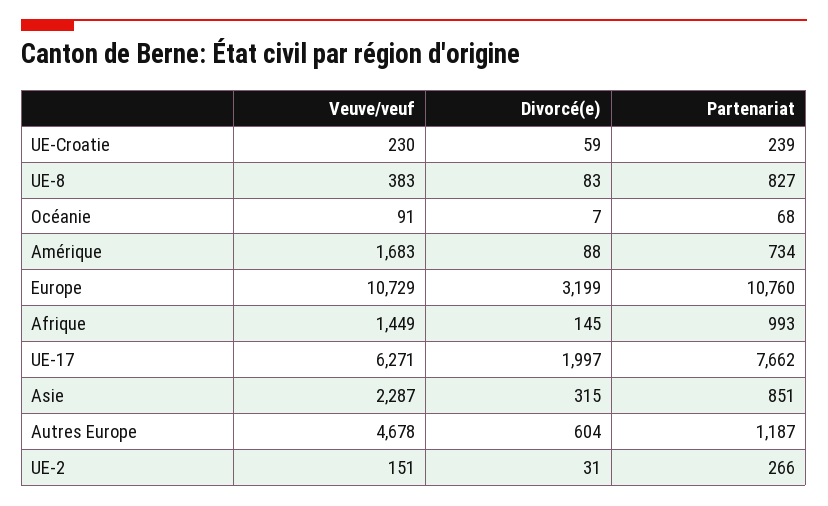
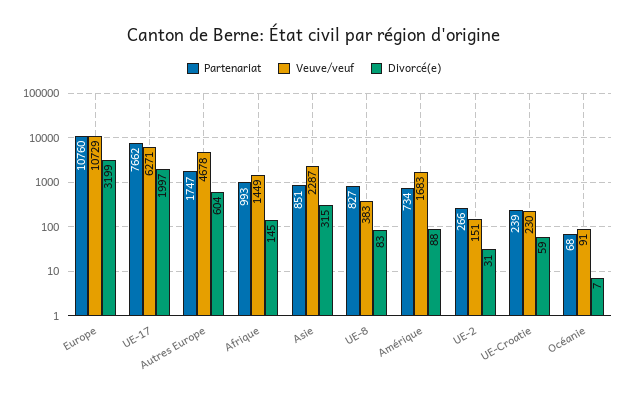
  {
    "Veuve/veuf": {
      "UE-Croatie": 230,
      "UE-8": 383,
      "Océanie": 91,
      "Amérique": 1683,
      "Europe": 10729,
      "Afrique": 1449,
      "UE-17": 6271,
      "Asie": 2287,
      "Autres Europe": 4678,
      "UE-2": 151
    },
    "Divorcé(e)": {
      "UE-Croatie": 59,
      "UE-8": 83,
      "Océanie": 7,
      "Amérique": 88,
      "Europe": 3199,
      "Afrique": 145,
      "UE-17": 1997,
      "Asie": 315,
      "Autres Europe": 604,
      "UE-2": 31
    },
    "Partenariat": {
      "UE-Croatie": 239,
      "UE-8": 827,
      "Océanie": 68,
      "Amérique": 734,
      "Europe": 10760,
      "Afrique": 993,
      "UE-17": 7662,
      "Asie": 851,
-     "Autres Europe": 1187,
+     "Autres Europe": 1747,
      "UE-2": 266
    }
  }

